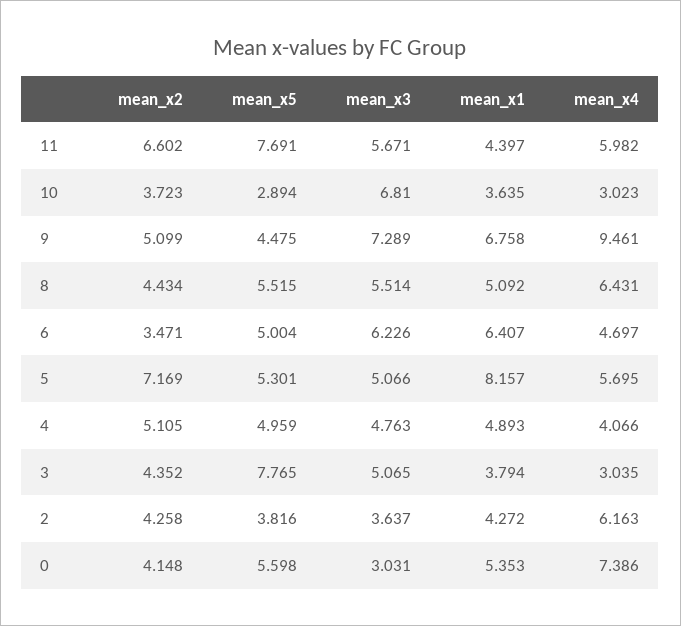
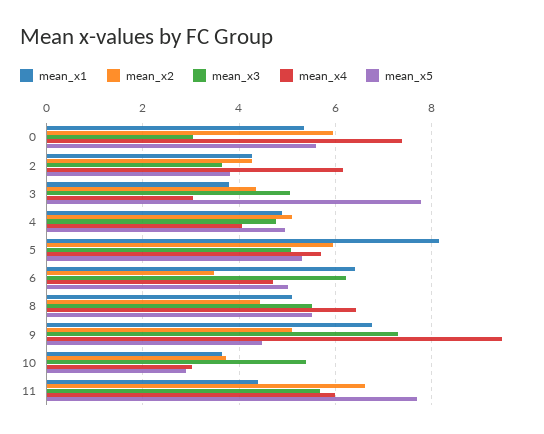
  {
    "mean_x2": {
      "11": 6.602,
      "10": 3.723,
      "9": 5.099,
      "8": 4.434,
      "6": 3.471,
-     "5": 7.169,
+     "5": 6,
      "4": 5.105,
      "3": 4.352,
      "2": 4.258,
-     "0": 4.148
+     "0": 6
    },
    "mean_x5": {
      "11": 7.691,
      "10": 2.894,
      "9": 4.475,
      "8": 5.515,
      "6": 5.004,
      "5": 5.301,
      "4": 4.959,
      "3": 7.765,
      "2": 3.816,
      "0": 5.598
    },
    "mean_x3": {
      "11": 5.671,
-     "10": 6.81,
+     "10": 5.4,
      "9": 7.289,
      "8": 5.514,
      "6": 6.226,
      "5": 5.066,
      "4": 4.763,
      "3": 5.065,
      "2": 3.637,
      "0": 3.031
    },
    "mean_x1": {
      "11": 4.397,
      "10": 3.635,
      "9": 6.758,
      "8": 5.092,
      "6": 6.407,
      "5": 8.157,
      "4": 4.893,
      "3": 3.794,
      "2": 4.272,
      "0": 5.353
    },
    "mean_x4": {
      "11": 5.982,
      "10": 3.023,
      "9": 9.461,
      "8": 6.431,
      "6": 4.697,
      "5": 5.695,
      "4": 4.066,
      "3": 3.035,
      "2": 6.163,
      "0": 7.386
    }
  }

